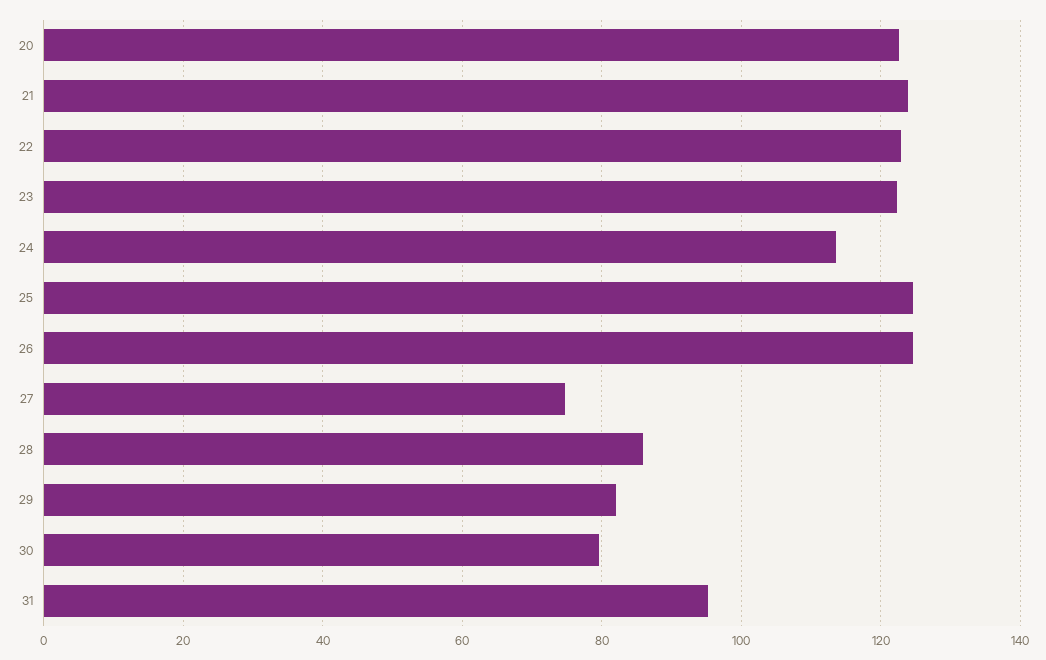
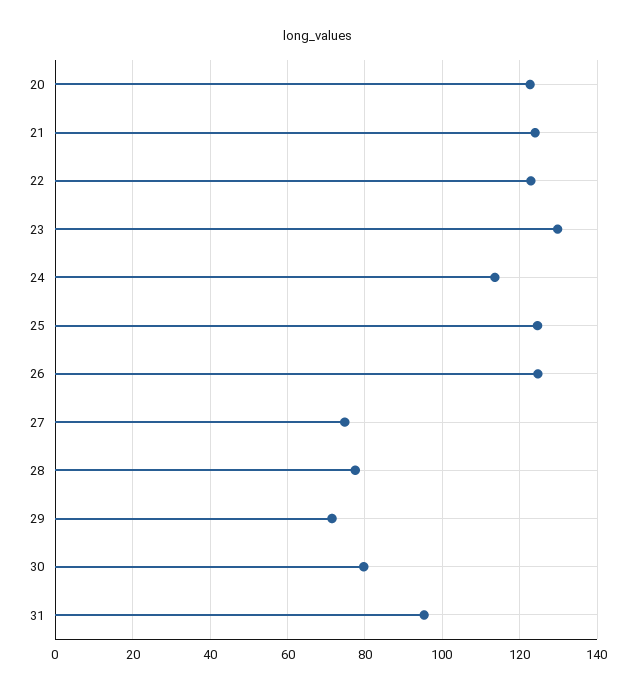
  {
    "20": 122,
    "21": 124,
    "22": 122,
-   "23": 122,
+   "23": 130,
    "24": 114,
    "25": 124,
    "26": 124,
    "27": 74,
-   "28": 86,
+   "28": 78,
-   "29": 82,
+   "29": 72,
    "30": 80,
    "31": 96
  }

